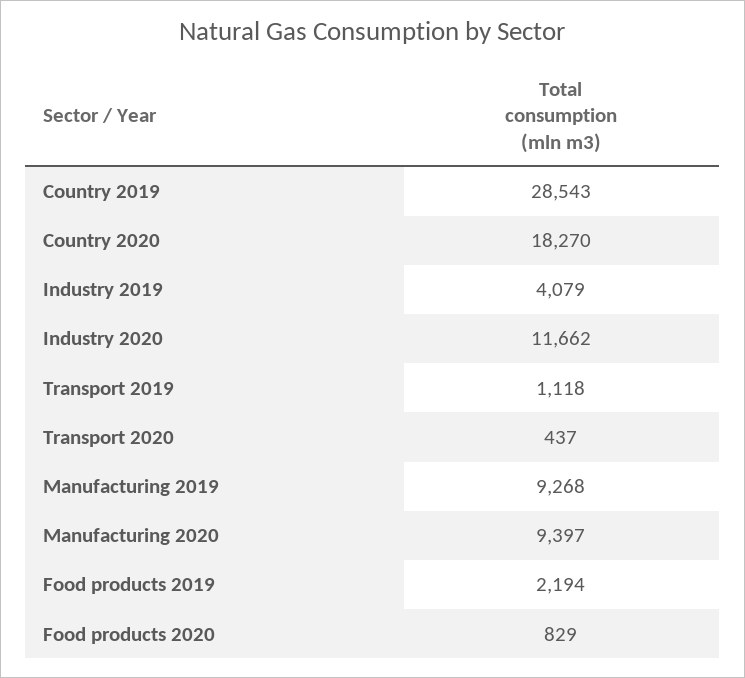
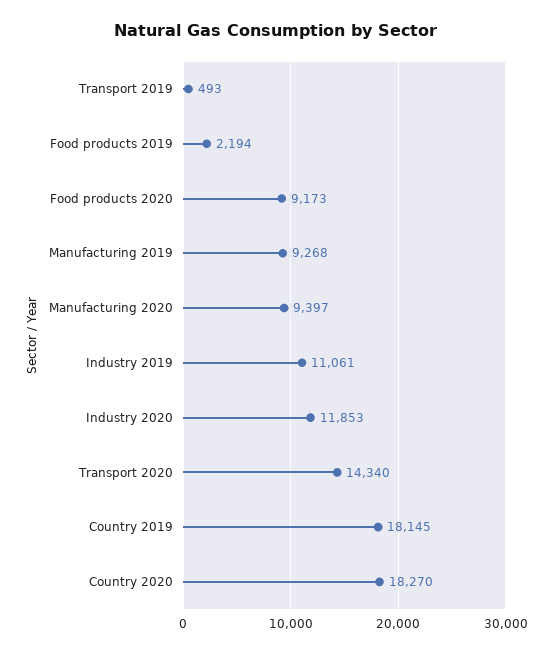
  {
-   "Country 2019": 28543,
+   "Country 2019": 18145,
    "Country 2020": 18270,
-   "Industry 2019": 4079,
+   "Industry 2019": 11061,
-   "Industry 2020": 11662,
+   "Industry 2020": 11853,
-   "Transport 2019": 1118,
+   "Transport 2019": 493,
-   "Transport 2020": 437,
+   "Transport 2020": 14340,
    "Manufacturing 2019": 9268,
    "Manufacturing 2020": 9397,
    "Food products 2019": 2194,
-   "Food products 2020": 829
+   "Food products 2020": 9173
  }

